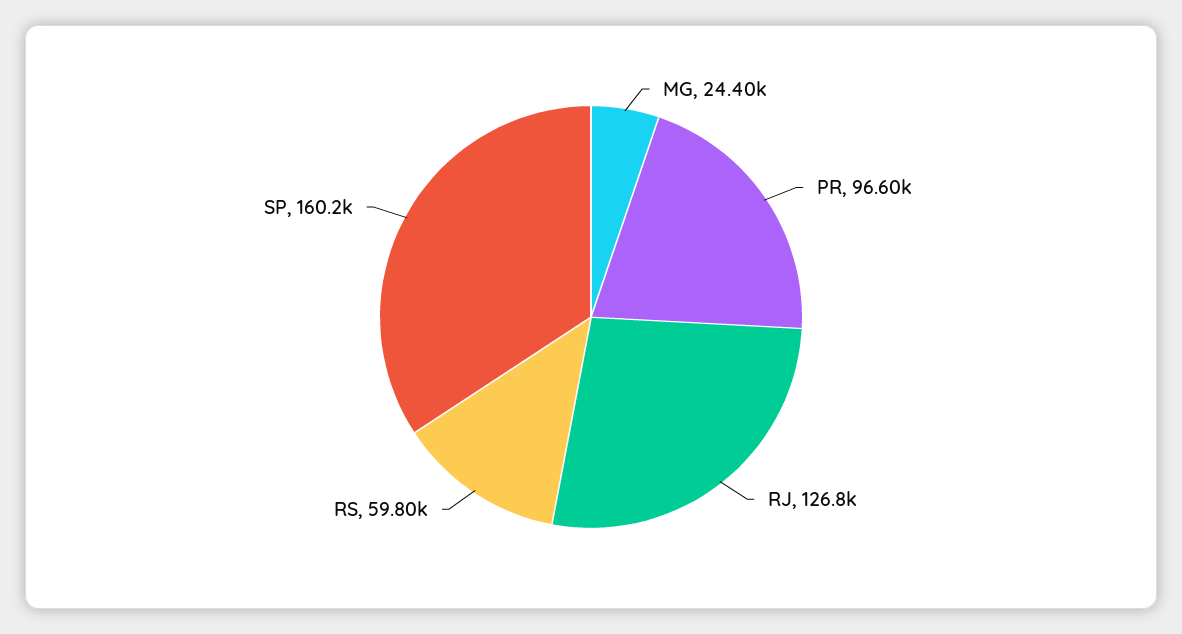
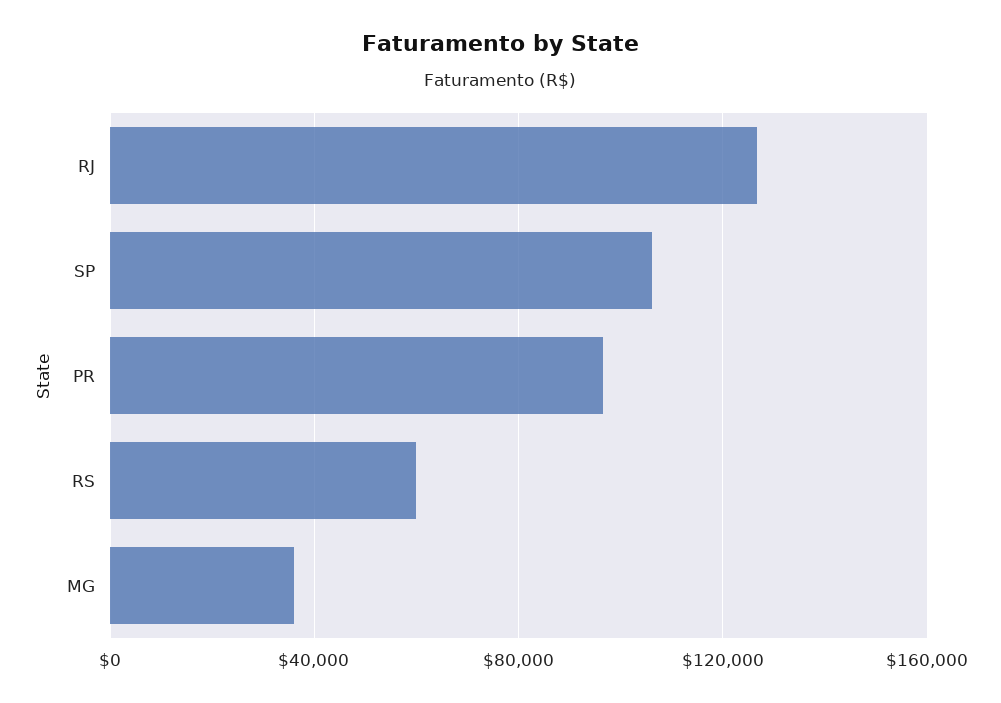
  {
-   "MG": 24400,
+   "MG": 35000,
    "PR": 96600,
    "RJ": 126800,
    "RS": 59800,
-   "SP": 160200
+   "SP": 105000
  }

